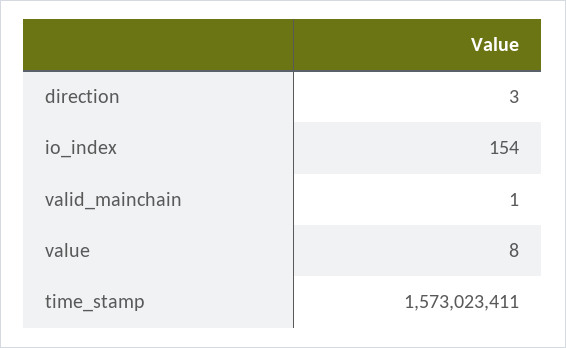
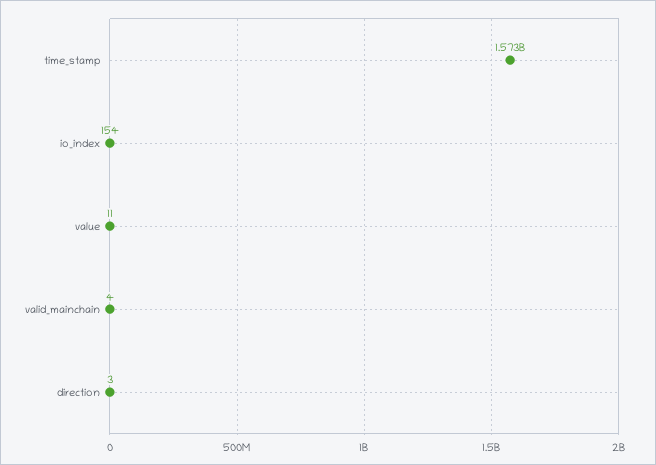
  {
    "direction": 3,
    "io_index": 154,
-   "valid_mainchain": 1,
+   "valid_mainchain": 4,
-   "value": 8,
+   "value": 11,
    "time_stamp": 1573023411
  }

